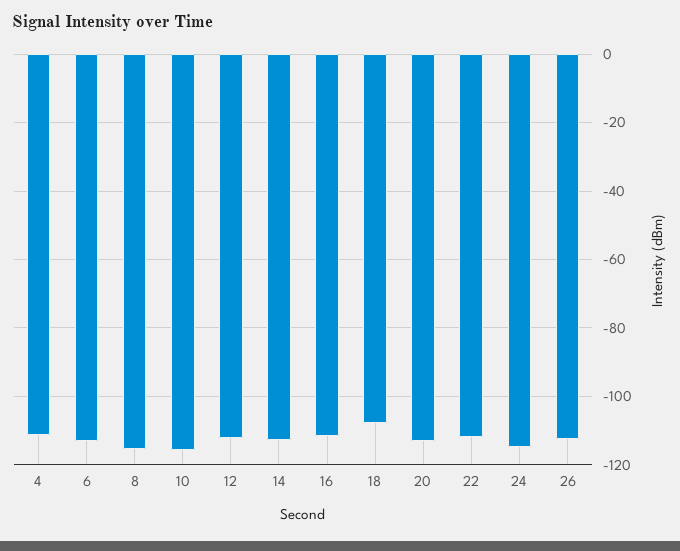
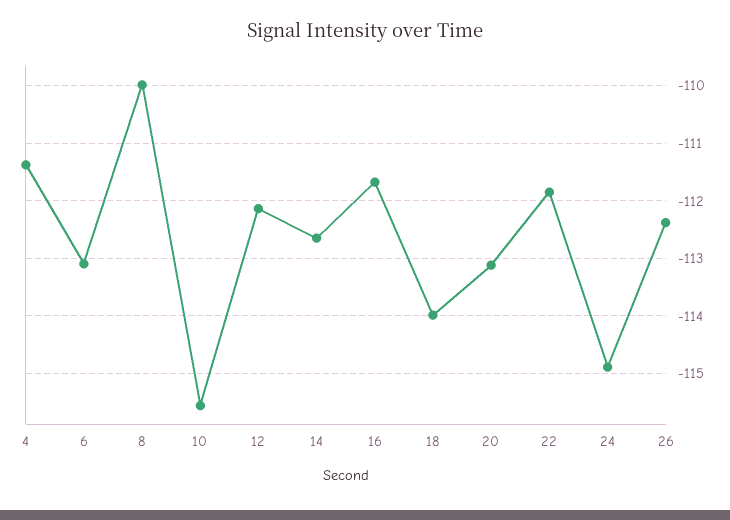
  {
    "4": -111.4,
    "6": -113.2,
-   "8": -116,
+   "8": -110,
    "10": -115.6,
    "12": -112.2,
    "14": -112.6,
    "16": -111.6,
-   "18": -108,
+   "18": -114,
    "20": -113.2,
    "22": -111.8,
    "24": -114.8,
    "26": -112.4
  }

